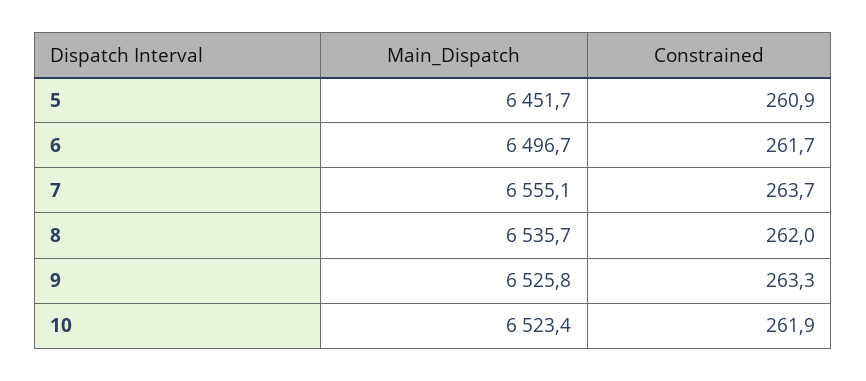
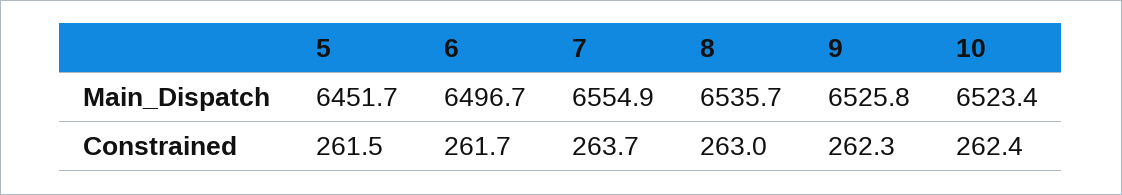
  {
    "Main_Dispatch": {
      "5": 6451.7,
      "6": 6496.7,
-     "7": 6555.1,
+     "7": 6554.9,
      "8": 6535.7,
      "9": 6525.8,
      "10": 6523.4
    },
    "Constrained": {
-     "5": 260.9,
+     "5": 261.5,
      "6": 261.7,
      "7": 263.7,
-     "8": 262,
+     "8": 263,
-     "9": 263.3,
+     "9": 262.3,
-     "10": 261.9
+     "10": 262.4
    }
  }

